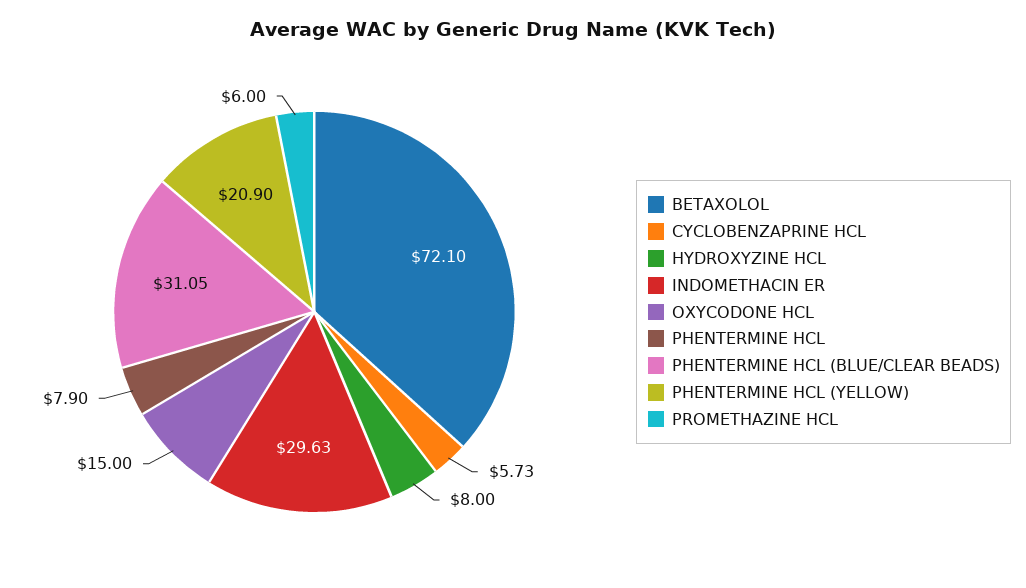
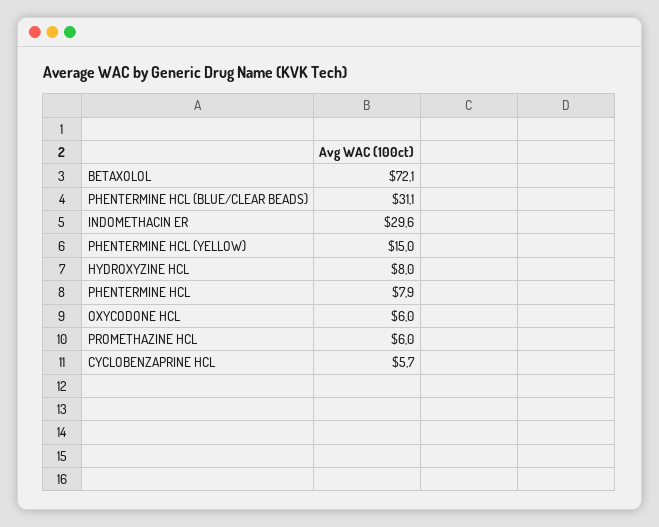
  {
    "BETAXOLOL": 72.1,
    "CYCLOBENZAPRINE HCL": 5.73,
    "HYDROXYZINE HCL": 8,
    "INDOMETHACIN ER": 29.63,
-   "OXYCODONE HCL": 15,
+   "OXYCODONE HCL": 6,
    "PHENTERMINE HCL": 7.9,
    "PHENTERMINE HCL (BLUE/CLEAR BEADS)": 31.05,
-   "PHENTERMINE HCL (YELLOW)": 20.9,
+   "PHENTERMINE HCL (YELLOW)": 15,
    "PROMETHAZINE HCL": 6
  }

